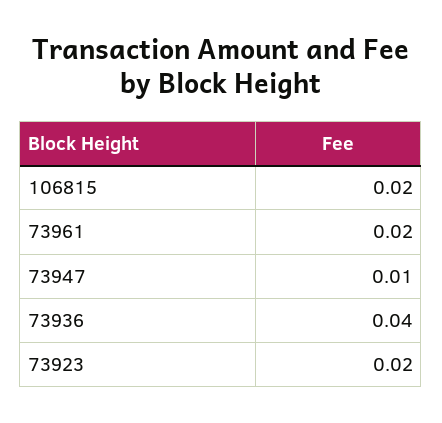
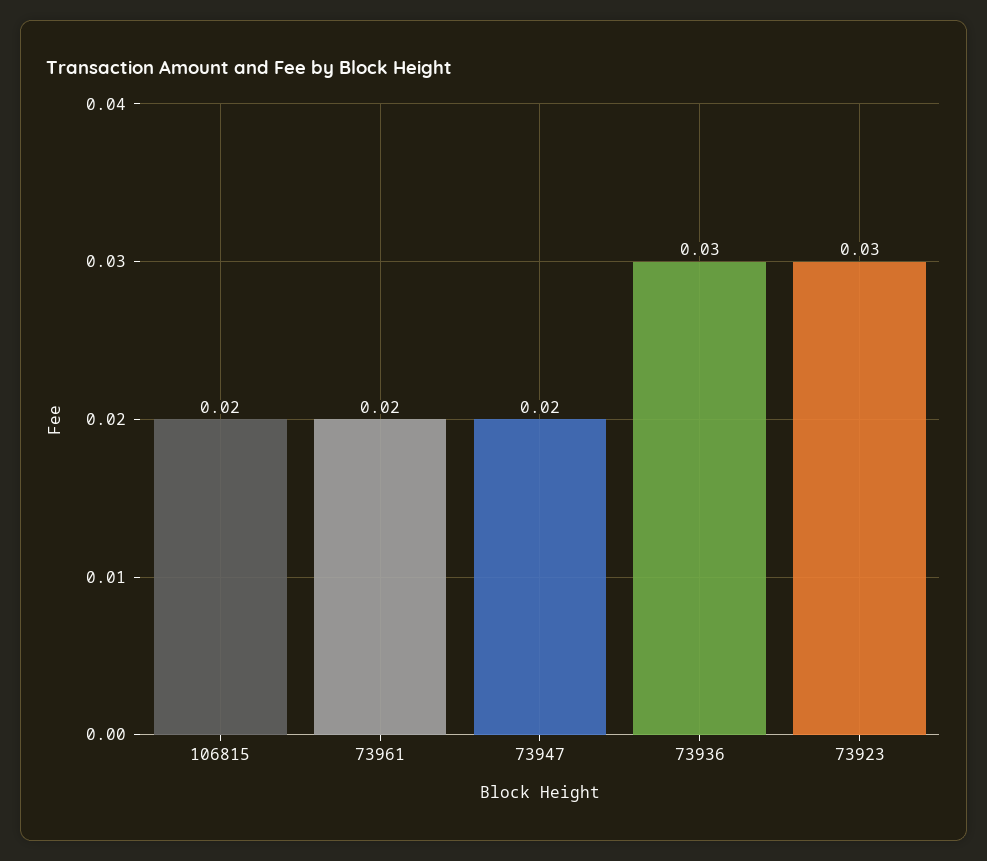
  {
    "106815": 0.02,
    "73961": 0.02,
-   "73947": 0.01,
+   "73947": 0.02,
-   "73936": 0.04,
+   "73936": 0.03,
-   "73923": 0.02
+   "73923": 0.03
  }

